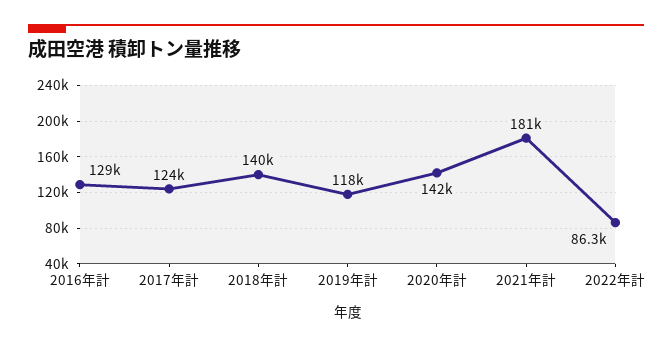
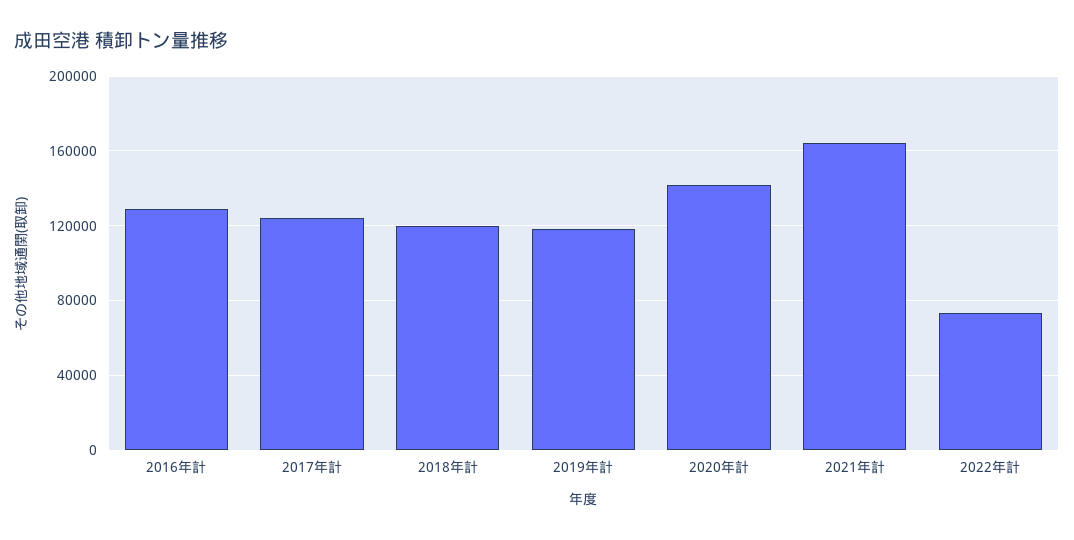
  {
    "2016年計": 129000,
    "2017年計": 124000,
-   "2018年計": 140000,
+   "2018年計": 120000,
    "2019年計": 118000,
    "2020年計": 142000,
-   "2021年計": 181000,
+   "2021年計": 165000,
-   "2022年計": 86300
+   "2022年計": 75000
  }

